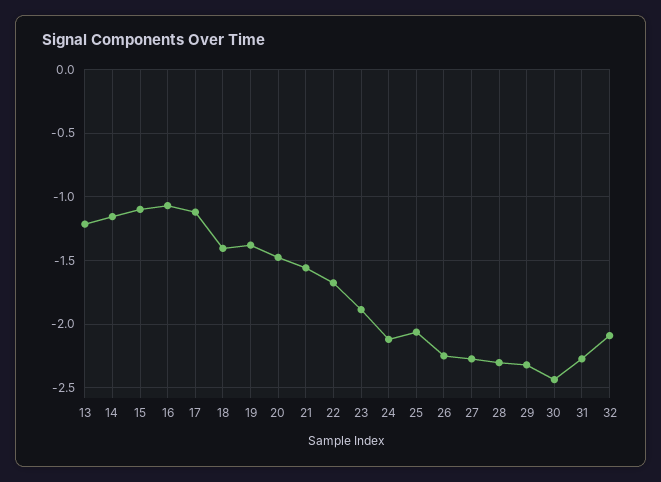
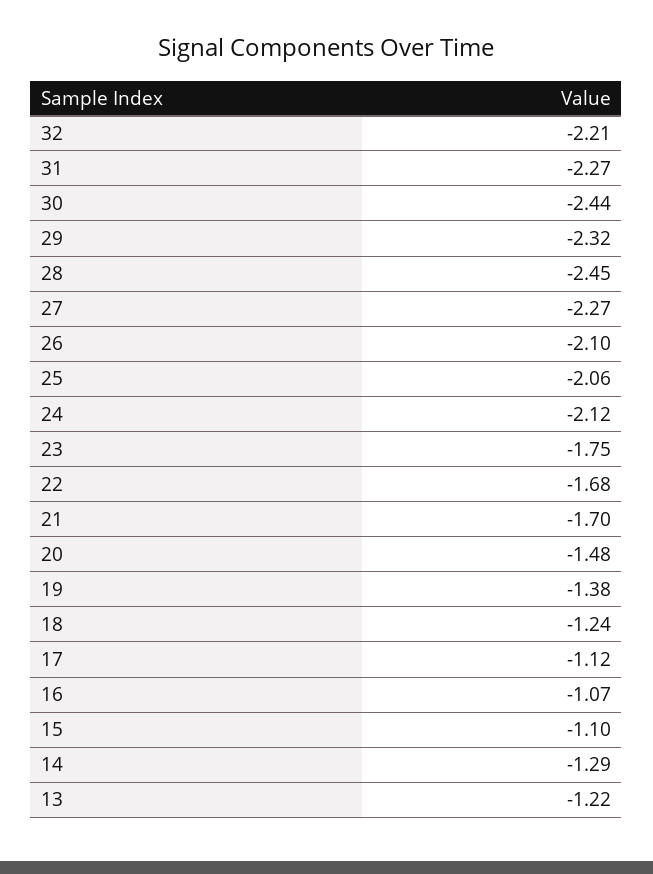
  {
    "13": -1.22,
-   "14": -1.15,
+   "14": -1.29,
    "15": -1.1,
    "16": -1.07,
    "17": -1.12,
-   "18": -1.4,
+   "18": -1.24,
    "19": -1.38,
    "20": -1.48,
-   "21": -1.55,
+   "21": -1.7,
    "22": -1.68,
-   "23": -1.9,
+   "23": -1.75,
    "24": -2.12,
    "25": -2.06,
-   "26": -2.25,
+   "26": -2.1,
    "27": -2.27,
-   "28": -2.3,
+   "28": -2.45,
    "29": -2.32,
    "30": -2.44,
    "31": -2.27,
-   "32": -2.1
+   "32": -2.21
  }

